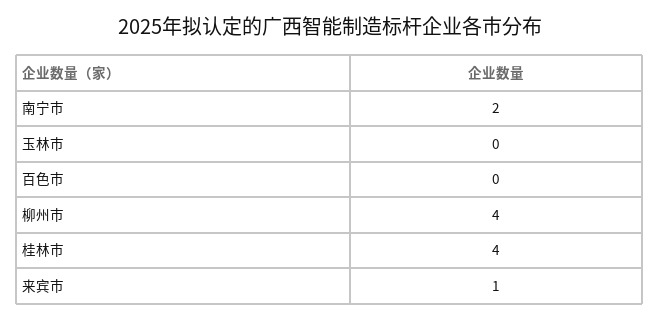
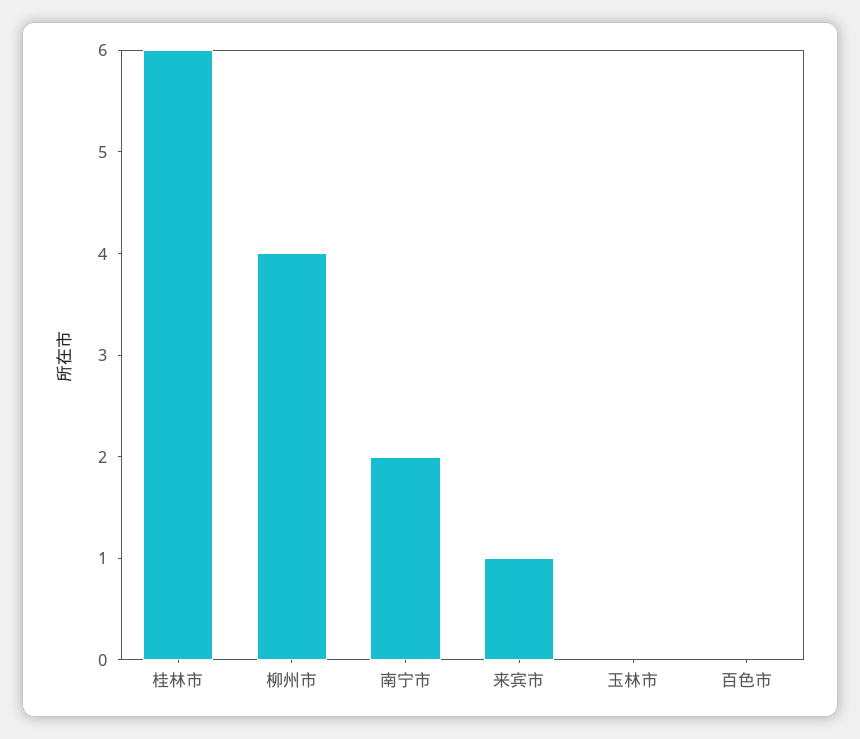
  {
    "南宁市": 2,
    "玉林市": 0,
    "百色市": 0,
    "柳州市": 4,
-   "桂林市": 4,
+   "桂林市": 6,
    "来宾市": 1
  }

